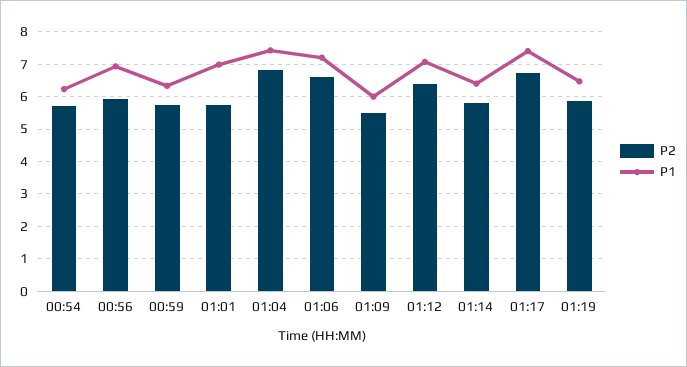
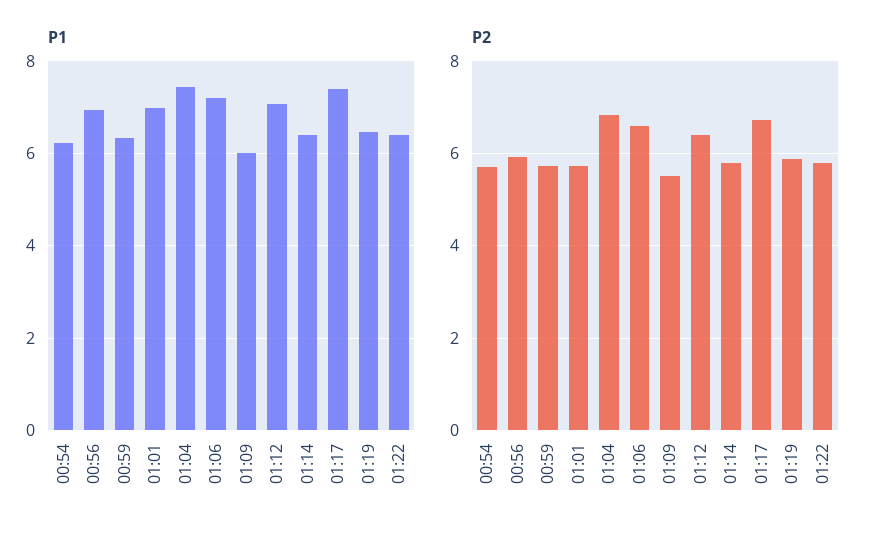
  {
    "P2": {
      "00:54": 5.8,
      "00:56": 6,
      "00:59": 5.8,
      "01:01": 5.8,
      "01:04": 6.8,
      "01:06": 6.6,
      "01:09": 5.6,
      "01:12": 6.4,
      "01:14": 5.8,
      "01:17": 6.8,
-     "01:19": 5.8
+     "01:19": 5.8,
+     "01:22": 5.8
    },
    "P1": {
      "00:54": 6.2,
      "00:56": 7,
      "00:59": 6.4,
      "01:01": 7,
      "01:04": 7.4,
      "01:06": 7.2,
      "01:09": 6,
      "01:12": 7,
      "01:14": 6.4,
      "01:17": 7.4,
-     "01:19": 6.4
+     "01:19": 6.4,
+     "01:22": 6.4
    }
  }

